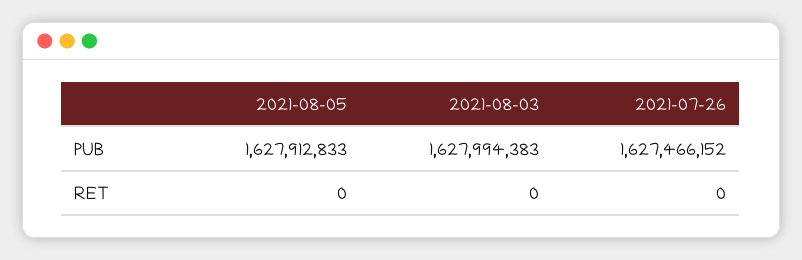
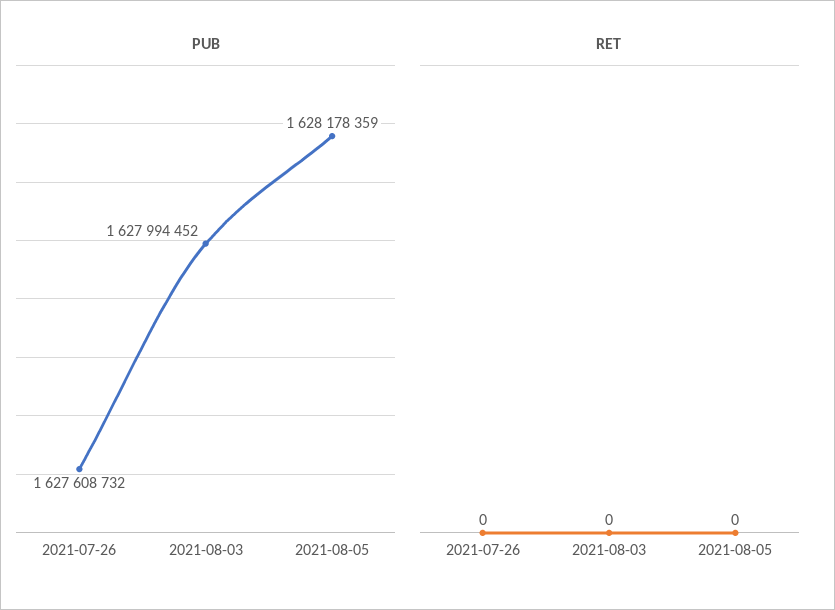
  {
    "PUB": {
-     "2021-08-05": 1627912833,
+     "2021-08-05": 1628178359,
-     "2021-08-03": 1627994383,
+     "2021-08-03": 1627994452,
-     "2021-07-26": 1627466152
+     "2021-07-26": 1627608732
    },
    "RET": {
      "2021-08-05": 0,
      "2021-08-03": 0,
      "2021-07-26": 0
    }
  }

